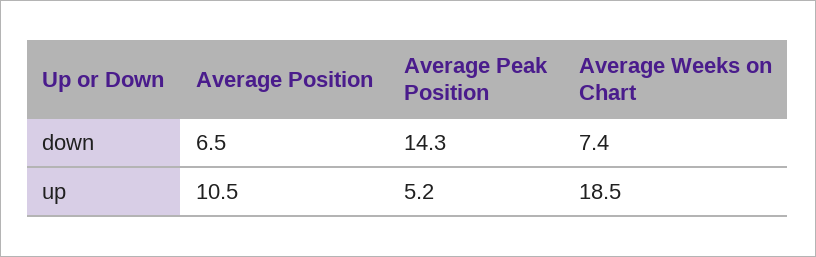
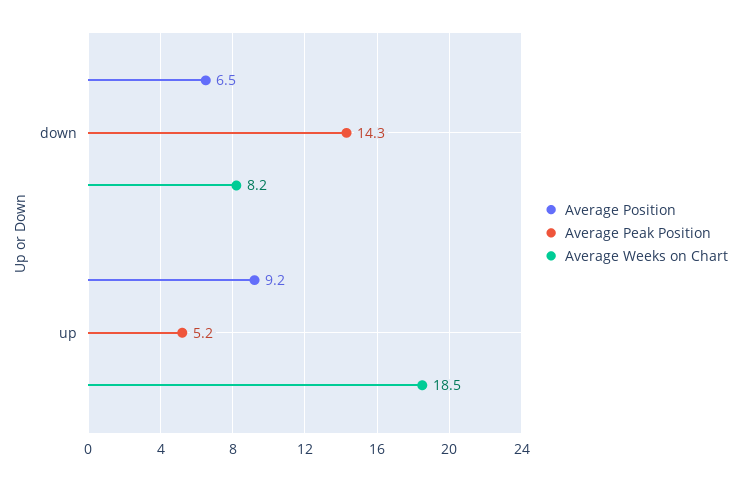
  {
    "Average Position": {
      "down": 6.5,
-     "up": 10.5
+     "up": 9.2
    },
    "Average Peak Position": {
      "down": 14.3,
      "up": 5.2
    },
    "Average Weeks on Chart": {
-     "down": 7.4,
+     "down": 8.2,
      "up": 18.5
    }
  }

